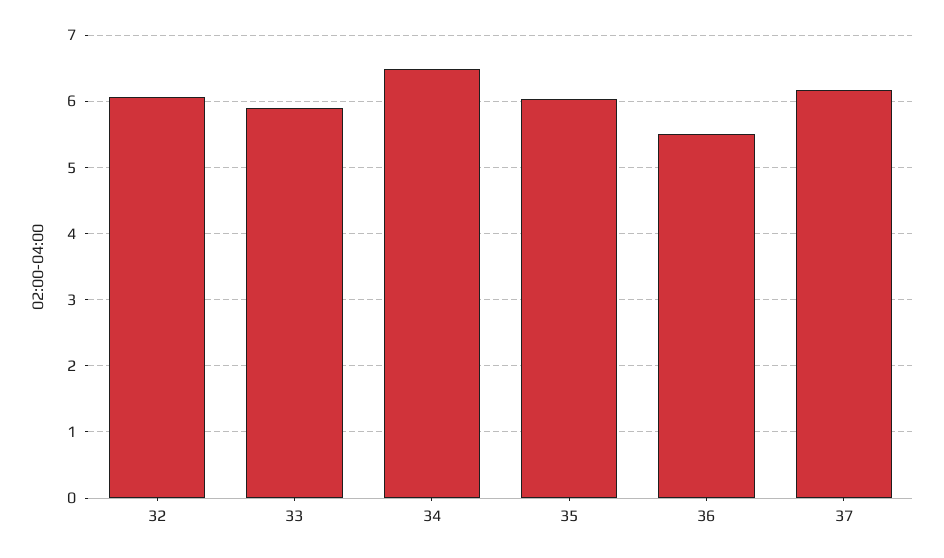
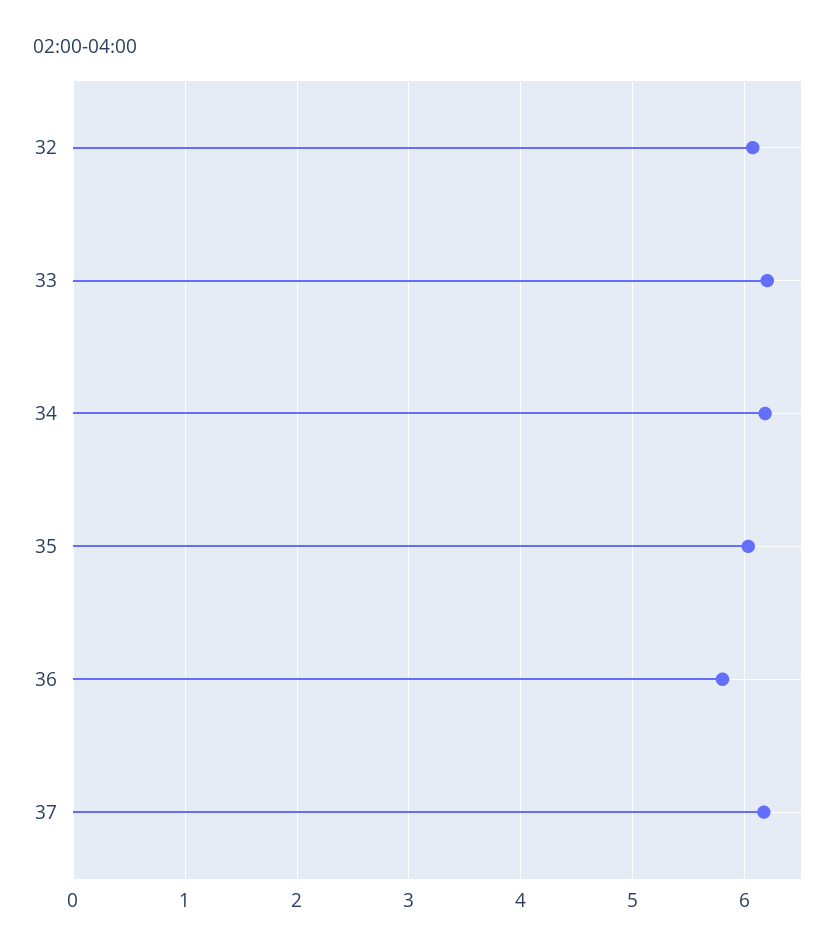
  {
    "32": 6.1,
-   "33": 5.9,
+   "33": 6.2,
-   "34": 6.5,
+   "34": 6.2,
    "35": 6,
-   "36": 5.5,
+   "36": 5.8,
    "37": 6.2
  }

